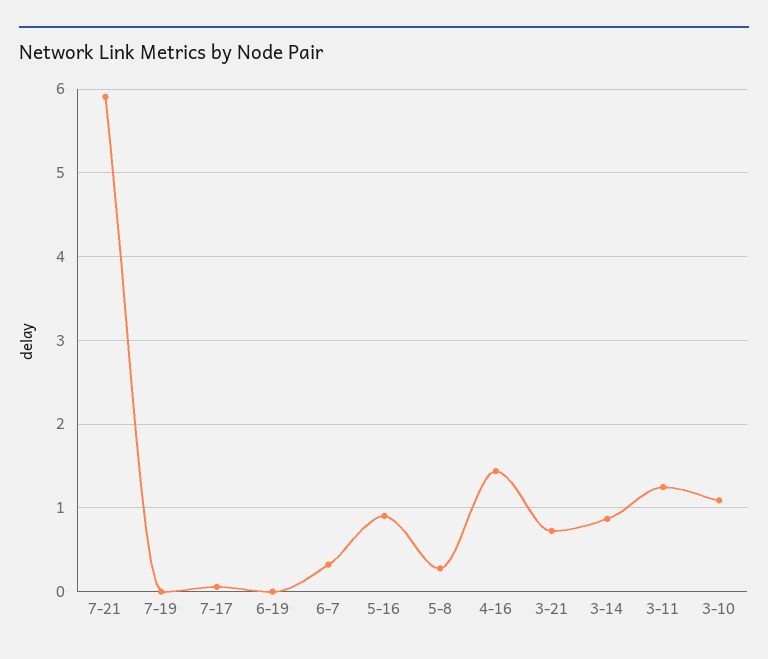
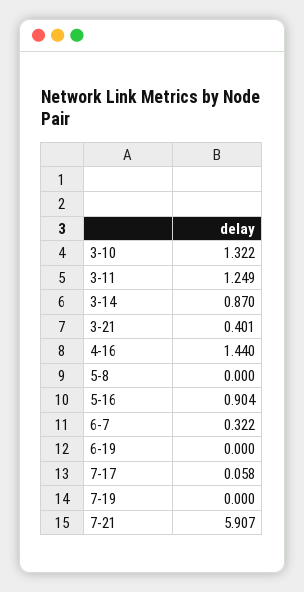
  {
    "7-21": 5.907,
    "7-19": 0,
    "7-17": 0.058,
    "6-19": 0,
    "6-7": 0.322,
    "5-16": 0.904,
-   "5-8": 0.3,
+   "5-8": 0,
    "4-16": 1.44,
-   "3-21": 0.7,
+   "3-21": 0.401,
    "3-14": 0.87,
    "3-11": 1.249,
-   "3-10": 1.1
+   "3-10": 1.322
  }

